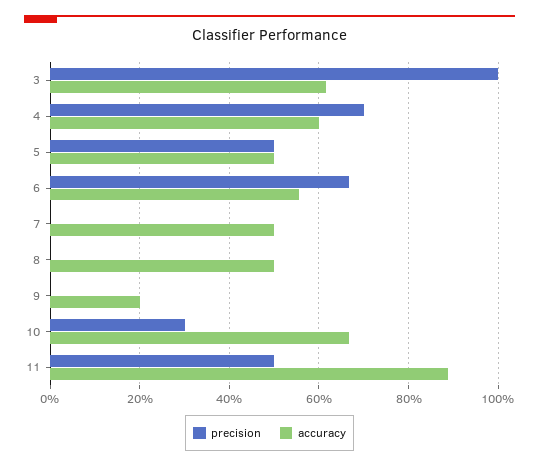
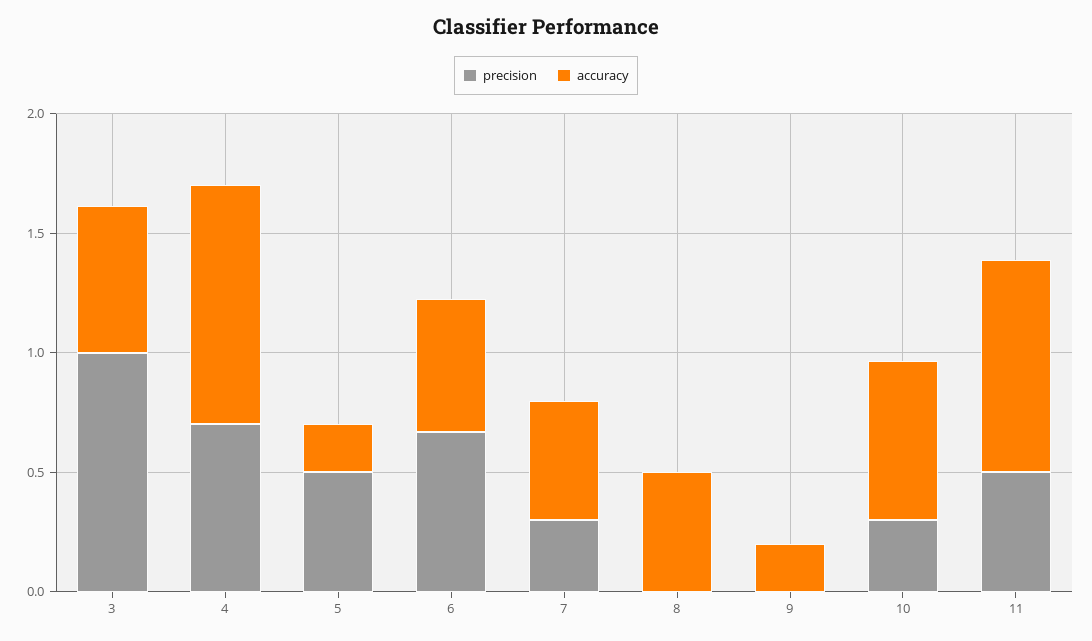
  {
    "precision": {
      "3": 1,
      "4": 0.7,
      "5": 0.5,
      "6": 0.66,
-     "7": 0,
+     "7": 0.3,
      "8": 0,
      "9": 0,
      "10": 0.3,
      "11": 0.5
    },
    "accuracy": {
      "3": 0.62,
-     "4": 0.6,
+     "4": 1,
-     "5": 0.5,
+     "5": 0.2,
      "6": 0.56,
      "7": 0.5,
      "8": 0.5,
      "9": 0.2,
      "10": 0.66,
      "11": 0.88
    }
  }

